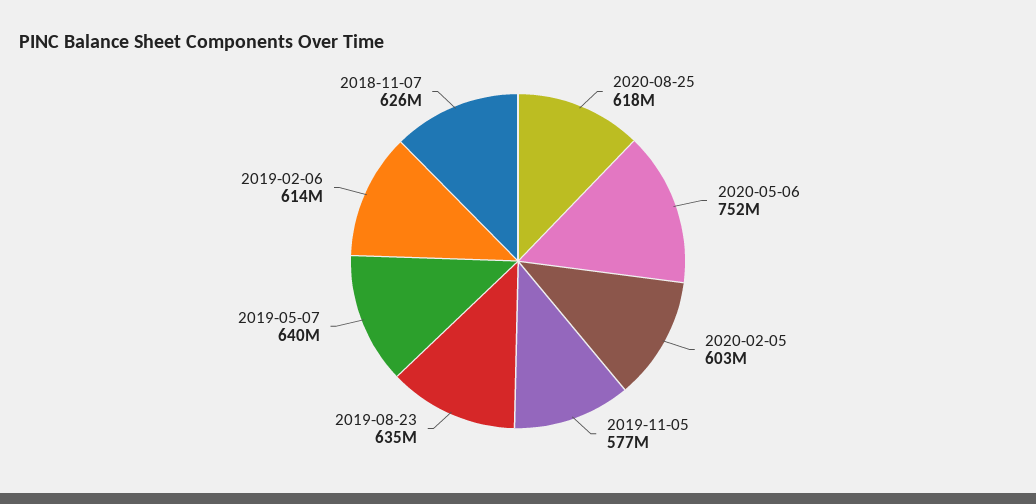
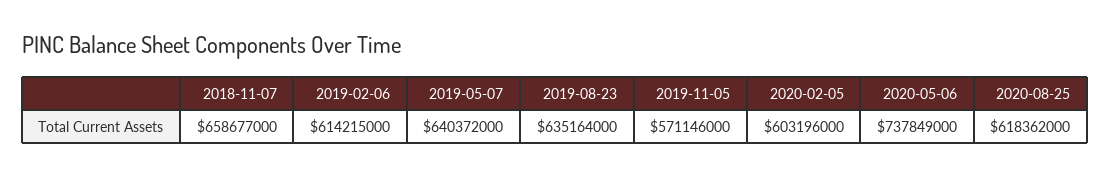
  {
    "2020-08-25": 618362000,
-   "2020-05-06": 752000000,
+   "2020-05-06": 737849000,
    "2020-02-05": 603196000,
-   "2019-11-05": 577000000,
+   "2019-11-05": 571146000,
    "2019-08-23": 635164000,
    "2019-05-07": 640372000,
    "2019-02-06": 614215000,
-   "2018-11-07": 626000000
+   "2018-11-07": 658677000
  }

